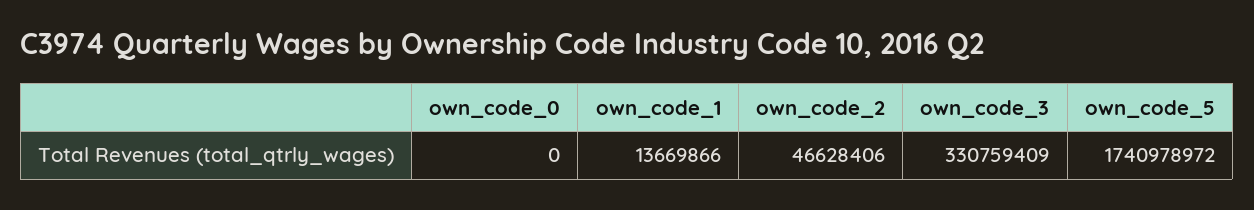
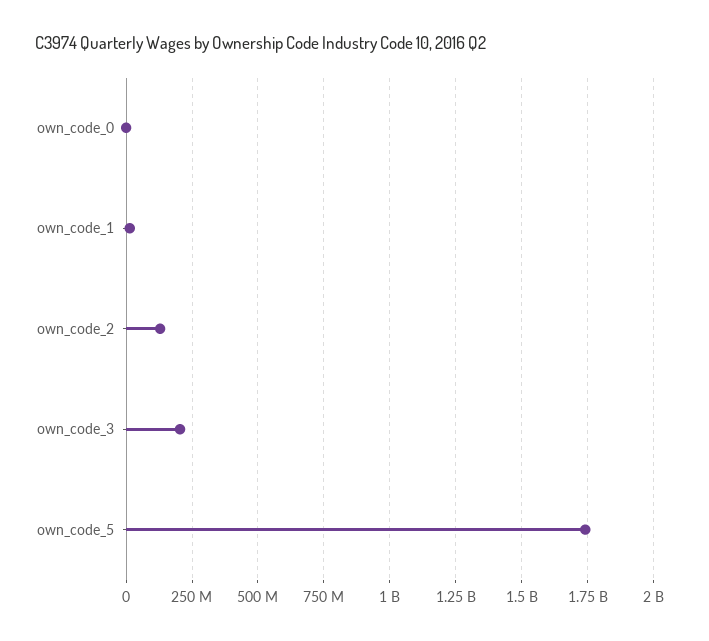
  {
    "own_code_0": 0,
    "own_code_1": 13669866,
-   "own_code_2": 46628406,
+   "own_code_2": 125000000,
-   "own_code_3": 330759409,
+   "own_code_3": 200000000,
    "own_code_5": 1740978972
  }

